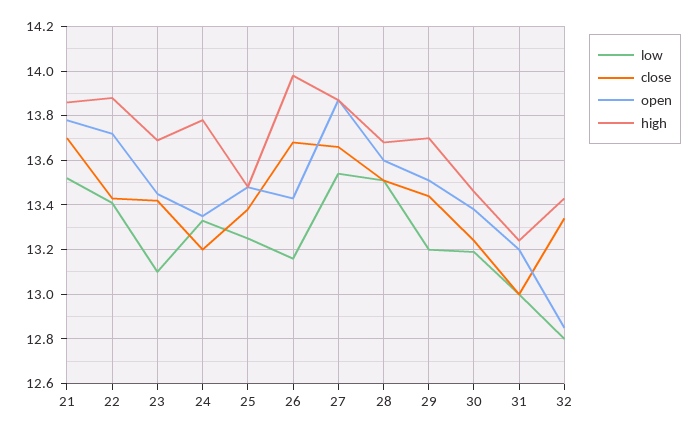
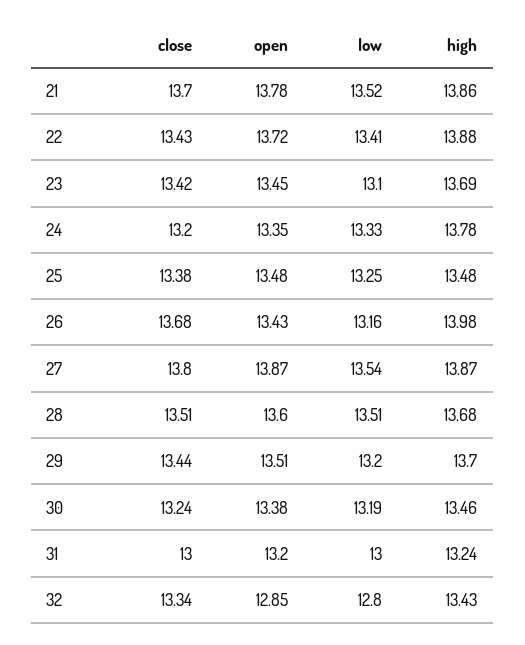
  {
    "low": {
      "21": 13.52,
      "22": 13.41,
      "23": 13.1,
      "24": 13.33,
      "25": 13.25,
      "26": 13.16,
      "27": 13.54,
      "28": 13.51,
      "29": 13.2,
      "30": 13.19,
      "31": 13,
      "32": 12.8
    },
    "close": {
      "21": 13.7,
      "22": 13.43,
      "23": 13.42,
      "24": 13.2,
      "25": 13.38,
      "26": 13.68,
-     "27": 13.65,
+     "27": 13.8,
      "28": 13.51,
      "29": 13.44,
      "30": 13.24,
      "31": 13,
      "32": 13.34
    },
    "open": {
      "21": 13.78,
      "22": 13.72,
      "23": 13.45,
      "24": 13.35,
      "25": 13.48,
      "26": 13.43,
      "27": 13.87,
      "28": 13.6,
      "29": 13.51,
      "30": 13.38,
      "31": 13.2,
      "32": 12.85
    },
    "high": {
      "21": 13.86,
      "22": 13.88,
      "23": 13.69,
      "24": 13.78,
      "25": 13.48,
      "26": 13.98,
      "27": 13.87,
      "28": 13.68,
      "29": 13.7,
      "30": 13.46,
      "31": 13.24,
      "32": 13.43
    }
  }

